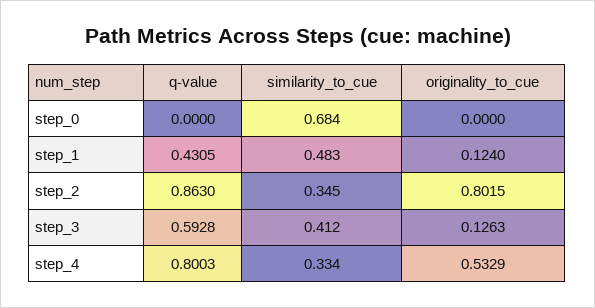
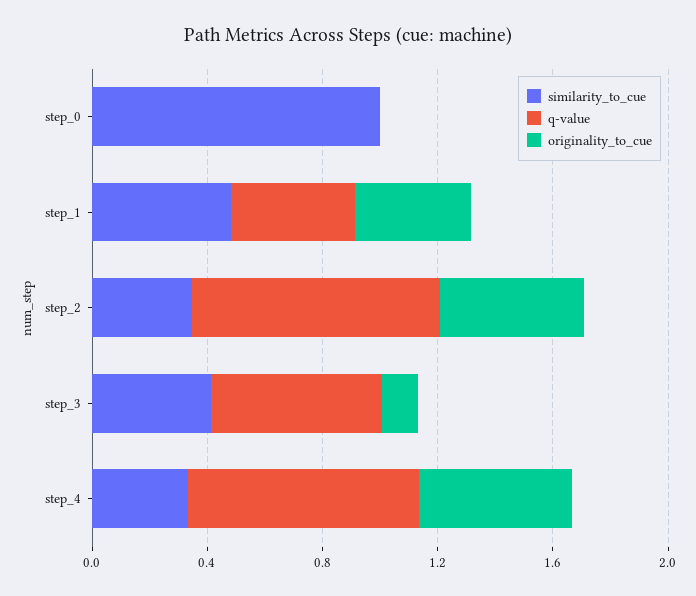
  {
    "q-value": {
      "step_0": 0,
      "step_1": 0.4305,
      "step_2": 0.863,
      "step_3": 0.5928,
      "step_4": 0.8003
    },
    "similarity_to_cue": {
-     "step_0": 0.684,
+     "step_0": 1,
      "step_1": 0.483,
      "step_2": 0.345,
      "step_3": 0.412,
      "step_4": 0.334
    },
    "originality_to_cue": {
      "step_0": 0,
-     "step_1": 0.124,
+     "step_1": 0.4,
-     "step_2": 0.8015,
+     "step_2": 0.5,
      "step_3": 0.1263,
      "step_4": 0.5329
    }
  }

